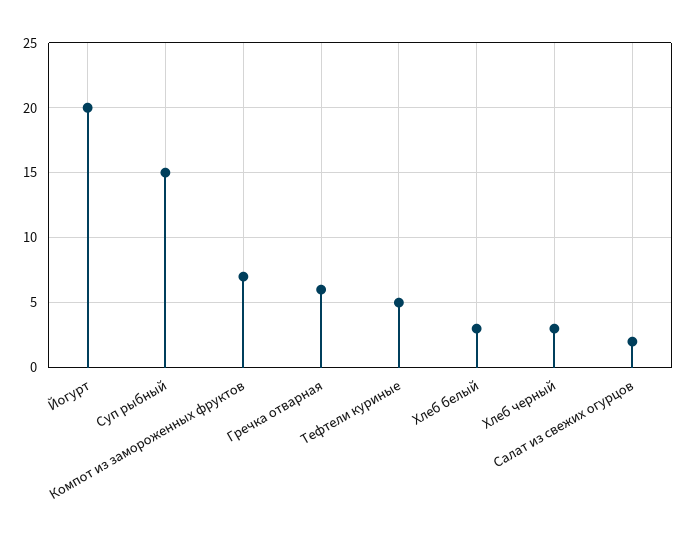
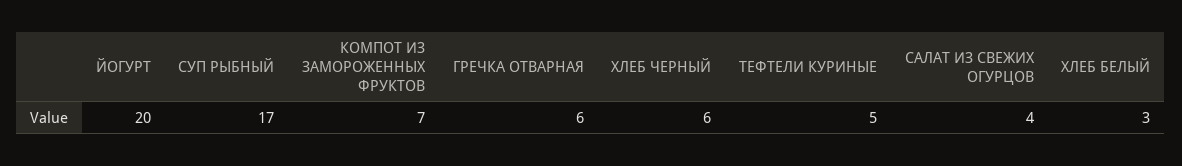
  {
    "Йогурт": 20,
-   "Суп рыбный": 15,
+   "Суп рыбный": 17,
    "Компот из замороженных фруктов": 7,
    "Гречка отварная": 6,
    "Тефтели куриные": 5,
    "Хлеб белый": 3,
-   "Хлеб черный": 3,
+   "Хлеб черный": 6,
-   "Салат из свежих огурцов": 2
+   "Салат из свежих огурцов": 4
  }

